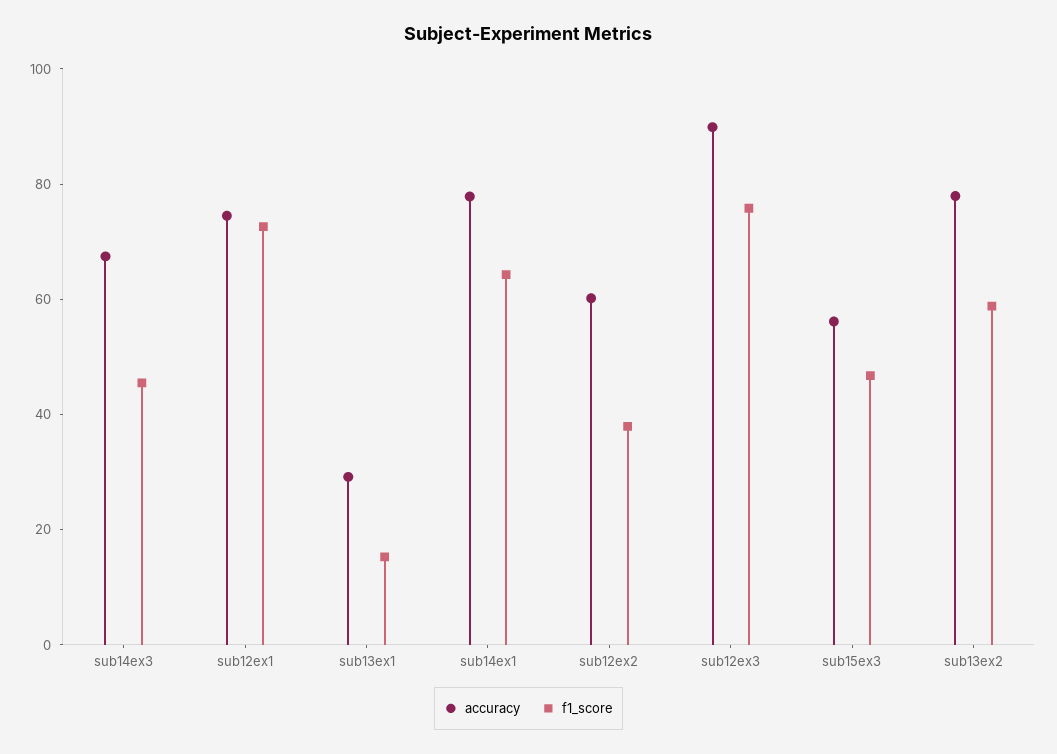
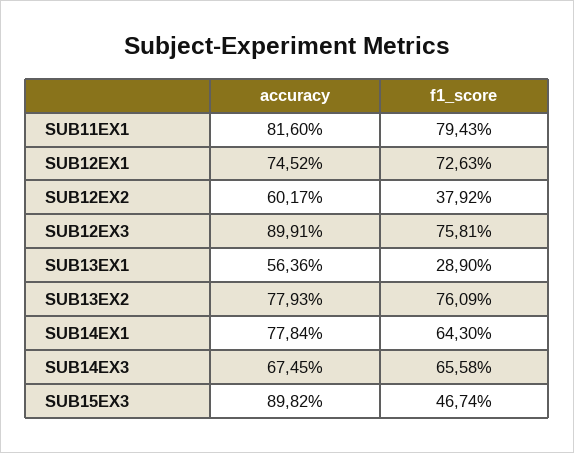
  {
    "accuracy": {
      "sub14ex3": 67.45,
      "sub12ex1": 74.52,
-     "sub13ex1": 30,
+     "sub13ex1": 56.36,
      "sub14ex1": 77.84,
      "sub12ex2": 60.17,
      "sub12ex3": 89.91,
-     "sub15ex3": 55,
+     "sub15ex3": 89.82,
-     "sub13ex2": 77.93
+     "sub13ex2": 77.93,
+     "SUB11EX1": 81.6
    },
    "f1_score": {
-     "sub14ex3": 45,
+     "sub14ex3": 65.58,
      "sub12ex1": 72.63,
-     "sub13ex1": 15,
+     "sub13ex1": 28.9,
      "sub14ex1": 64.3,
      "sub12ex2": 37.92,
      "sub12ex3": 75.81,
      "sub15ex3": 46.74,
-     "sub13ex2": 60
+     "sub13ex2": 76.09,
+     "SUB11EX1": 79.43
    }
  }

